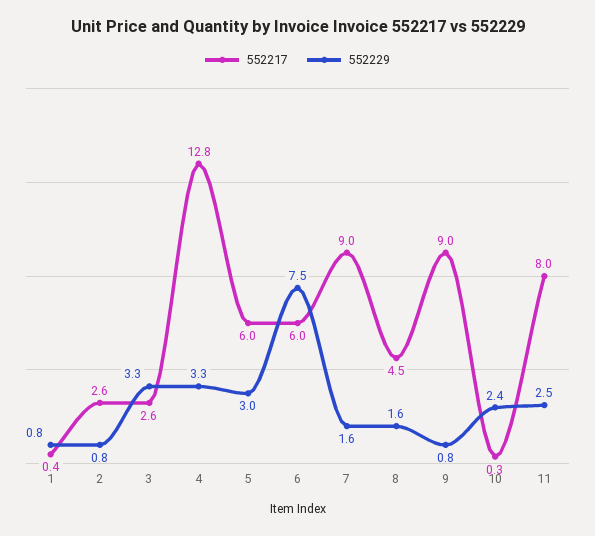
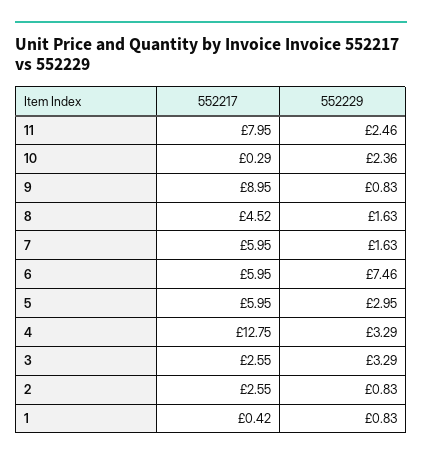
  {
    "552217": {
      "1": 0.42,
      "2": 2.55,
      "3": 2.55,
      "4": 12.75,
      "5": 5.95,
      "6": 5.95,
-     "7": 9,
+     "7": 5.95,
      "8": 4.52,
      "9": 8.95,
      "10": 0.29,
      "11": 7.95
    },
    "552229": {
      "1": 0.83,
      "2": 0.83,
      "3": 3.29,
      "4": 3.29,
      "5": 2.95,
      "6": 7.46,
      "7": 1.63,
      "8": 1.63,
      "9": 0.83,
      "10": 2.36,
      "11": 2.46
    }
  }

